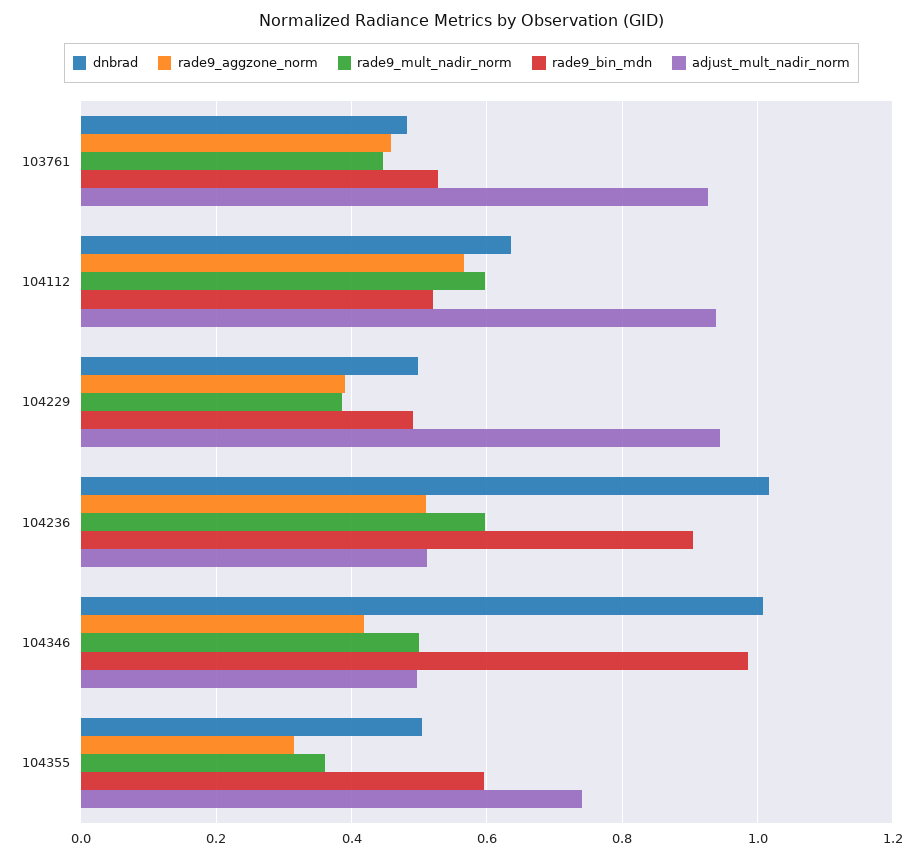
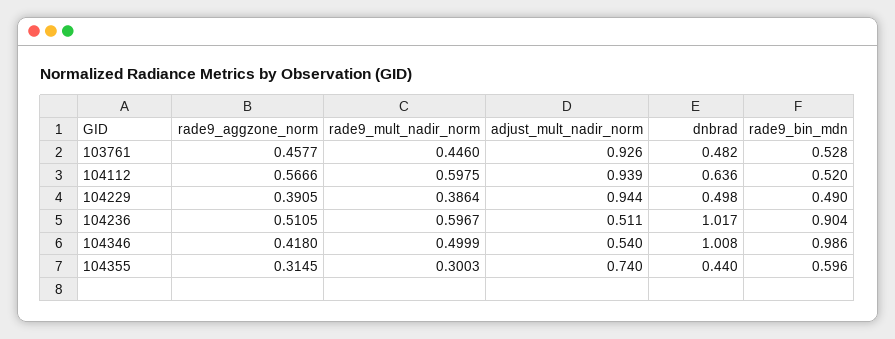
  {
    "dnbrad": {
      "103761": 0.482,
      "104112": 0.636,
      "104229": 0.498,
      "104236": 1.017,
      "104346": 1.008,
-     "104355": 0.5
+     "104355": 0.44
    },
    "rade9_aggzone_norm": {
      "103761": 0.4577,
      "104112": 0.5666,
      "104229": 0.3905,
      "104236": 0.5105,
      "104346": 0.418,
      "104355": 0.3145
    },
    "rade9_mult_nadir_norm": {
      "103761": 0.446,
      "104112": 0.5975,
      "104229": 0.3864,
      "104236": 0.5967,
      "104346": 0.4999,
-     "104355": 0.36
+     "104355": 0.3003
    },
    "rade9_bin_mdn": {
      "103761": 0.528,
      "104112": 0.52,
      "104229": 0.49,
      "104236": 0.904,
      "104346": 0.986,
      "104355": 0.596
    },
    "adjust_mult_nadir_norm": {
      "103761": 0.926,
      "104112": 0.939,
      "104229": 0.944,
      "104236": 0.511,
-     "104346": 0.5,
+     "104346": 0.54,
      "104355": 0.74
    }
  }

